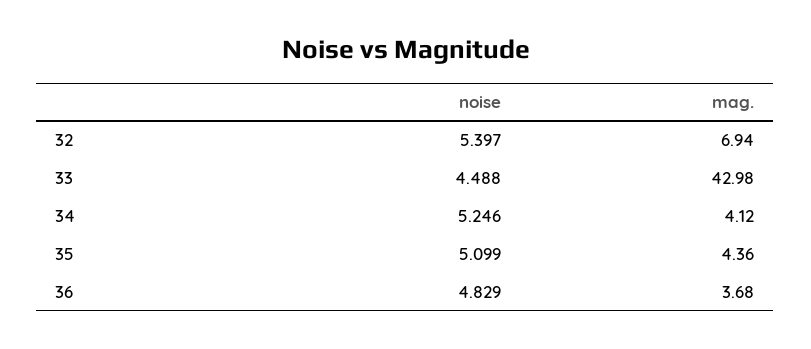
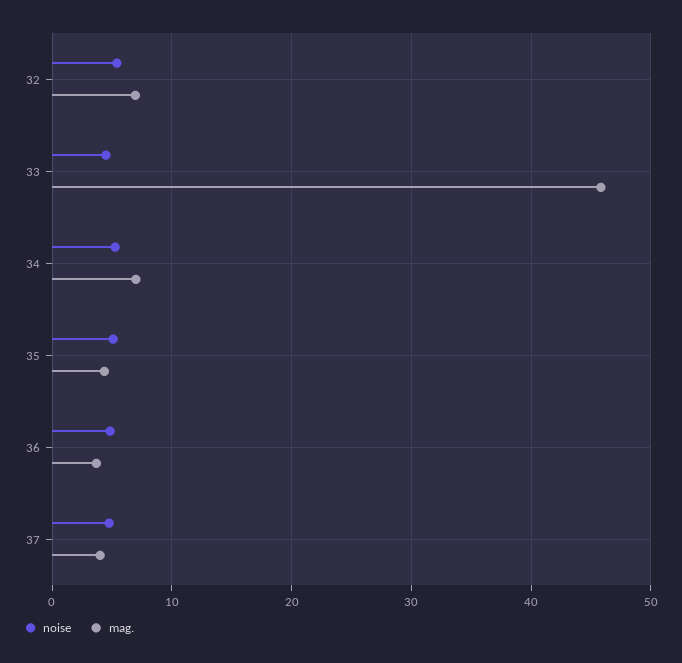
  {
    "noise": {
      "32": 5.397,
      "33": 4.488,
      "34": 5.246,
      "35": 5.099,
-     "36": 4.829
+     "36": 4.829,
+     "37": 5
    },
    "mag.": {
      "32": 6.94,
-     "33": 42.98,
+     "33": 46,
-     "34": 4.12,
+     "34": 7,
      "35": 4.36,
-     "36": 3.68
+     "36": 3.68,
+     "37": 4
    }
  }

